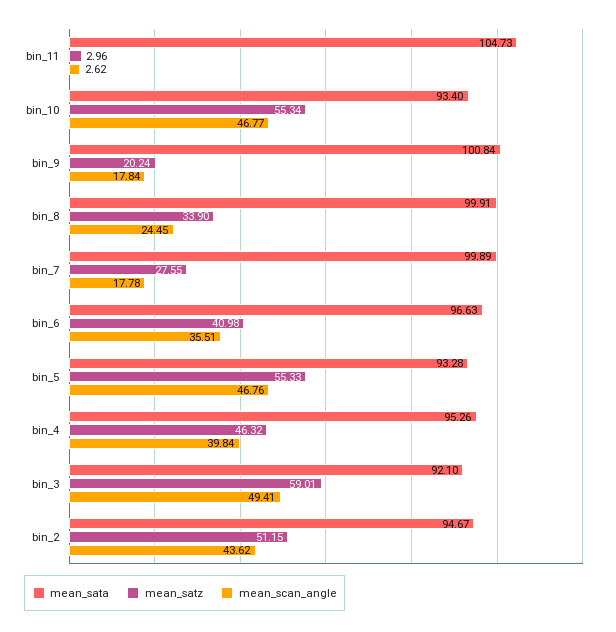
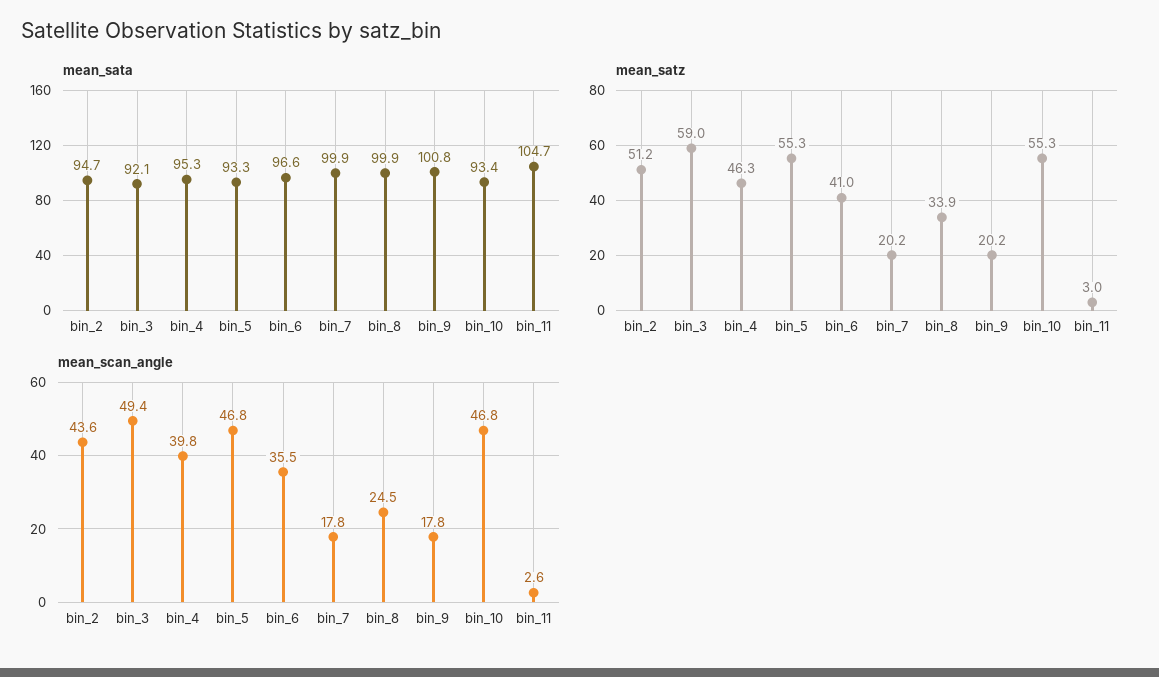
  {
    "mean_sata": {
      "bin_11": 104.73,
      "bin_10": 93.4,
      "bin_9": 100.84,
      "bin_8": 99.91,
      "bin_7": 99.89,
      "bin_6": 96.63,
      "bin_5": 93.28,
      "bin_4": 95.26,
      "bin_3": 92.1,
      "bin_2": 94.67
    },
    "mean_satz": {
      "bin_11": 2.96,
      "bin_10": 55.34,
      "bin_9": 20.24,
      "bin_8": 33.9,
-     "bin_7": 27.55,
+     "bin_7": 20.2,
      "bin_6": 40.98,
      "bin_5": 55.33,
      "bin_4": 46.32,
      "bin_3": 59.01,
      "bin_2": 51.15
    },
    "mean_scan_angle": {
      "bin_11": 2.62,
      "bin_10": 46.77,
      "bin_9": 17.84,
      "bin_8": 24.45,
      "bin_7": 17.78,
      "bin_6": 35.51,
      "bin_5": 46.76,
      "bin_4": 39.84,
      "bin_3": 49.41,
      "bin_2": 43.62
    }
  }

